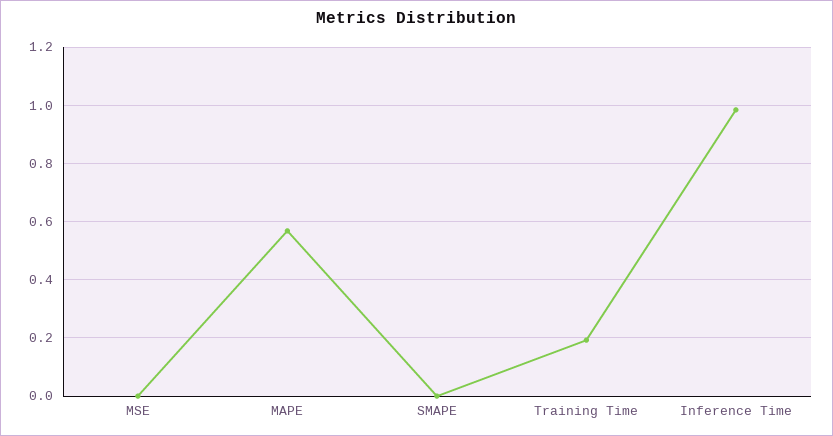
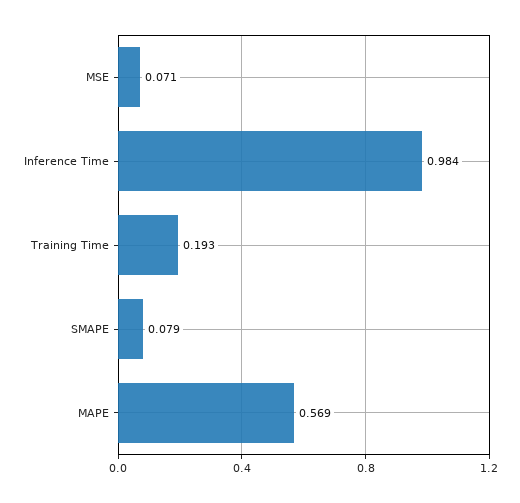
  {
-   "MSE": 0,
+   "MSE": 0.071,
    "MAPE": 0.569,
-   "SMAPE": 0,
+   "SMAPE": 0.079,
    "Training Time": 0.193,
    "Inference Time": 0.984
  }

